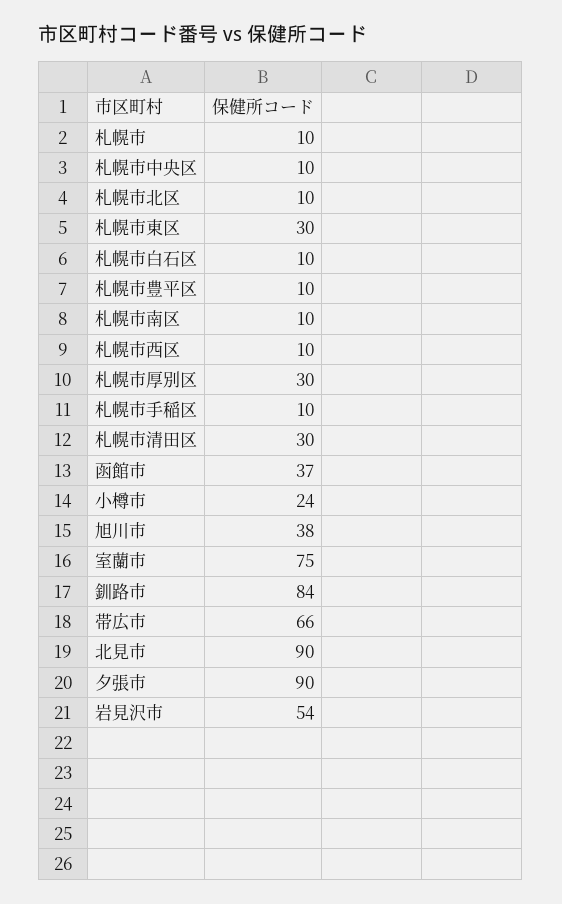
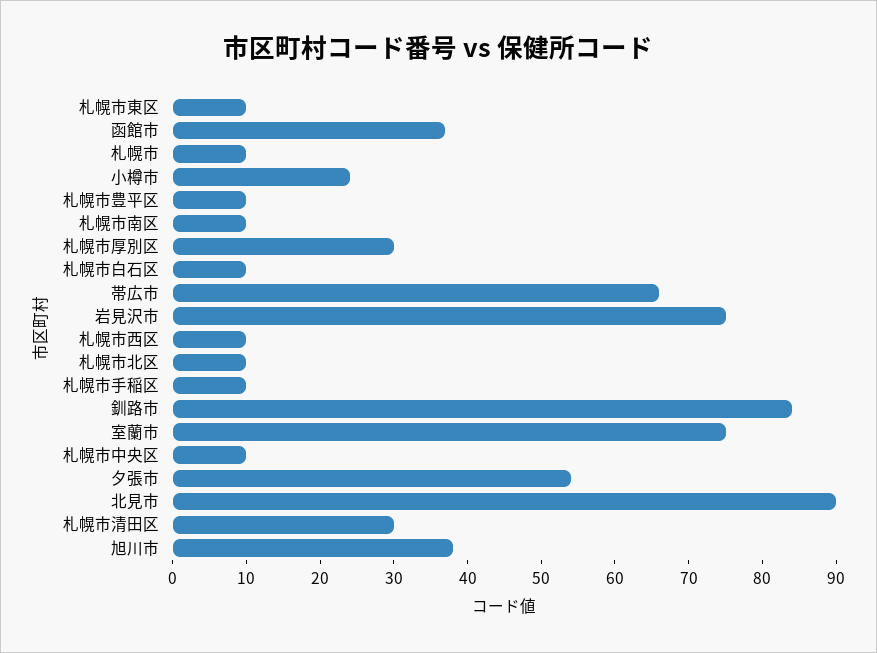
  {
    "札幌市": 10,
    "札幌市中央区": 10,
    "札幌市北区": 10,
-   "札幌市東区": 30,
+   "札幌市東区": 10,
    "札幌市白石区": 10,
    "札幌市豊平区": 10,
    "札幌市南区": 10,
    "札幌市西区": 10,
    "札幌市厚別区": 30,
    "札幌市手稲区": 10,
    "札幌市清田区": 30,
    "函館市": 37,
    "小樽市": 24,
    "旭川市": 38,
    "室蘭市": 75,
    "釧路市": 84,
    "帯広市": 66,
    "北見市": 90,
-   "夕張市": 90,
+   "夕張市": 55,
-   "岩見沢市": 54
+   "岩見沢市": 75
  }

